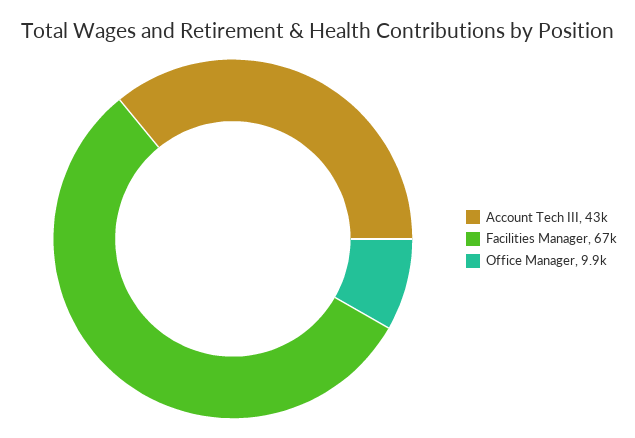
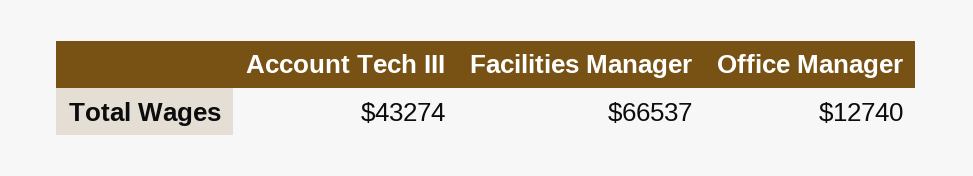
  {
    "Account Tech III": 43274,
    "Facilities Manager": 66537,
-   "Office Manager": 9900
+   "Office Manager": 12740
  }

